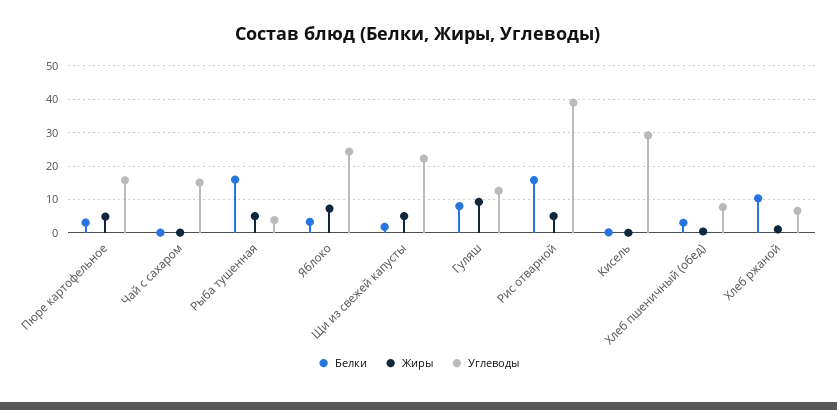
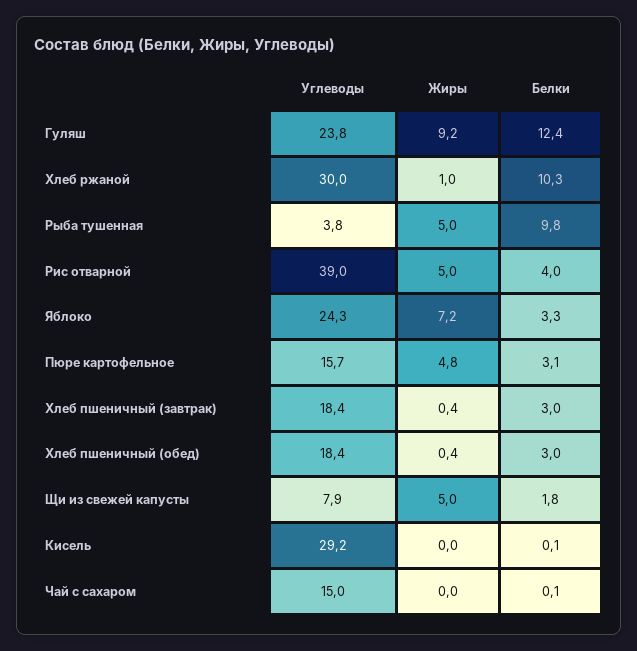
  {
    "Белки": {
      "Пюре картофельное": 3.1,
      "Чай с сахаром": 0.1,
-     "Рыба тушенная": 16,
+     "Рыба тушенная": 9.8,
      "Яблоко": 3.3,
      "Щи из свежей капусты": 1.8,
-     "Гуляш": 8,
+     "Гуляш": 12.4,
-     "Рис отварной": 16,
+     "Рис отварной": 4,
      "Кисель": 0.1,
      "Хлеб пшеничный (обед)": 3,
-     "Хлеб ржаной": 10.3
+     "Хлеб ржаной": 10.3,
+     "Хлеб пшеничный (завтрак)": 3
    },
    "Жиры": {
      "Пюре картофельное": 4.8,
      "Чай с сахаром": 0,
      "Рыба тушенная": 5,
      "Яблоко": 7.2,
      "Щи из свежей капусты": 5,
      "Гуляш": 9.2,
      "Рис отварной": 5,
      "Кисель": 0,
      "Хлеб пшеничный (обед)": 0.4,
-     "Хлеб ржаной": 1
+     "Хлеб ржаной": 1,
+     "Хлеб пшеничный (завтрак)": 0.4
    },
    "Углеводы": {
      "Пюре картофельное": 15.7,
      "Чай с сахаром": 15,
      "Рыба тушенная": 3.8,
      "Яблоко": 24.3,
-     "Щи из свежей капусты": 22,
+     "Щи из свежей капусты": 7.9,
-     "Гуляш": 12,
+     "Гуляш": 23.8,
      "Рис отварной": 39,
      "Кисель": 29.2,
-     "Хлеб пшеничный (обед)": 8,
+     "Хлеб пшеничный (обед)": 18.4,
-     "Хлеб ржаной": 6
+     "Хлеб ржаной": 30,
+     "Хлеб пшеничный (завтрак)": 18.4
    }
  }

